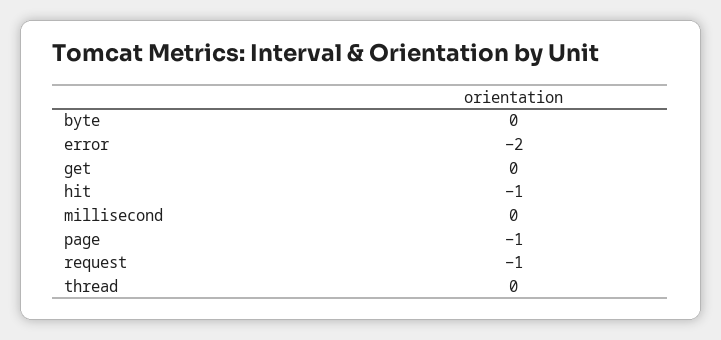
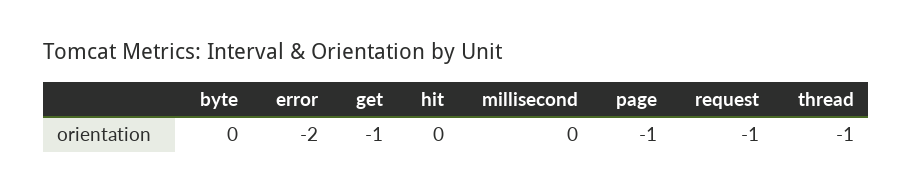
  {
    "byte": 0,
    "error": -2,
-   "get": 0,
+   "get": -1,
-   "hit": -1,
+   "hit": 0,
    "millisecond": 0,
    "page": -1,
    "request": -1,
-   "thread": 0
+   "thread": -1
  }

